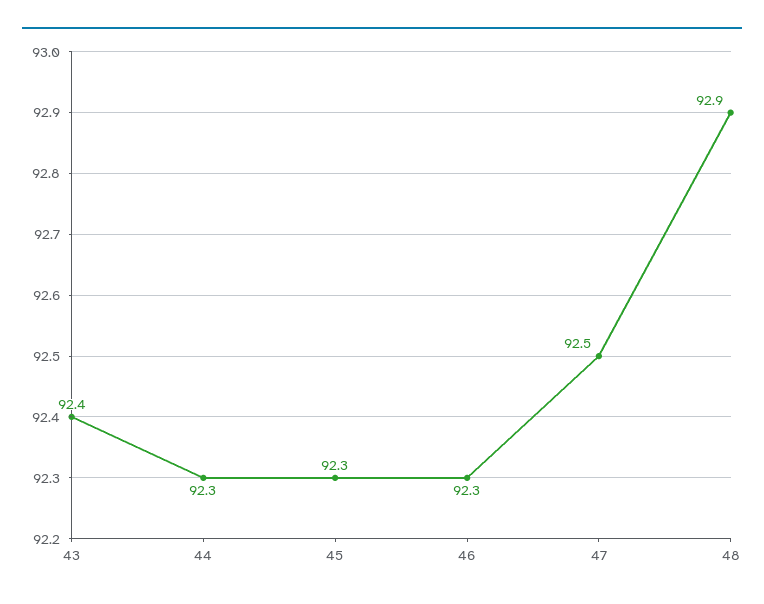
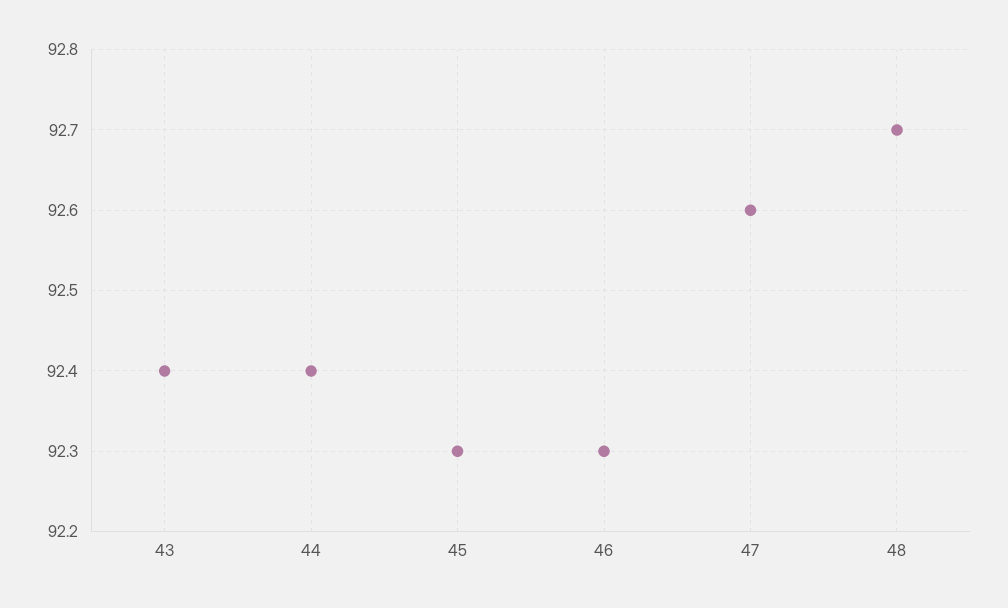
  {
    "43": 92.4,
-   "44": 92.3,
+   "44": 92.4,
    "45": 92.3,
    "46": 92.3,
-   "47": 92.5,
+   "47": 92.6,
-   "48": 92.9
+   "48": 92.7
  }

